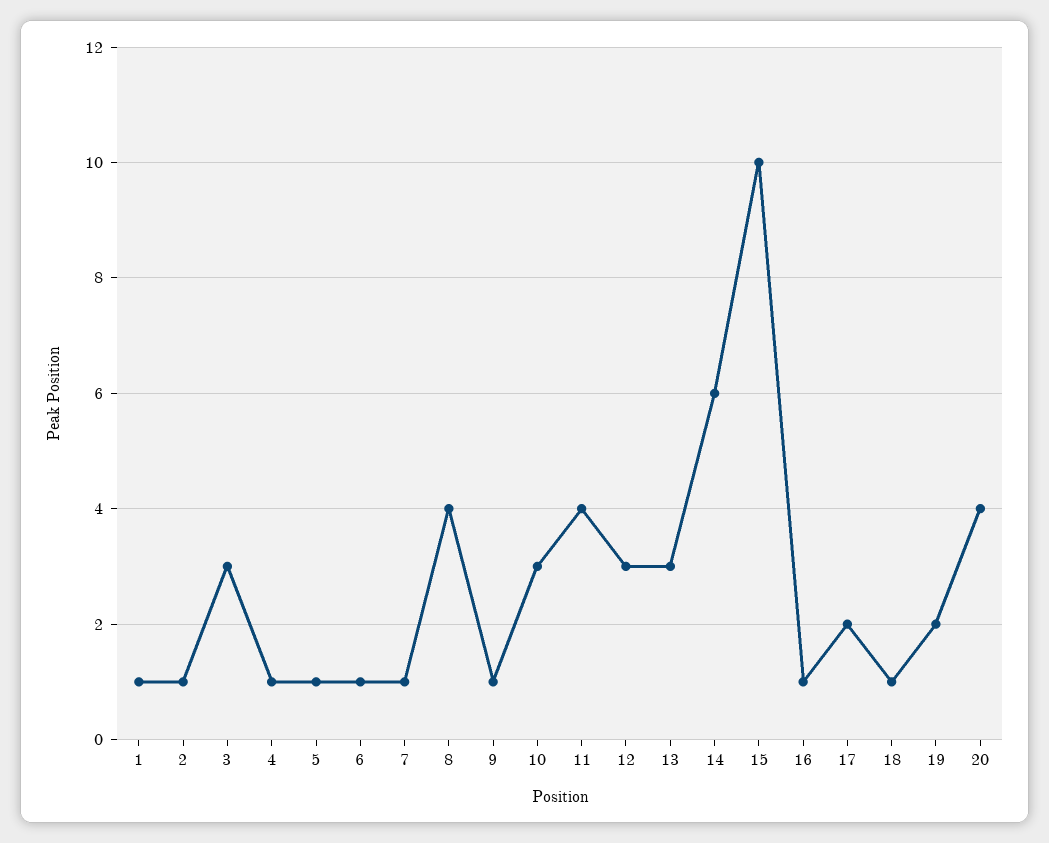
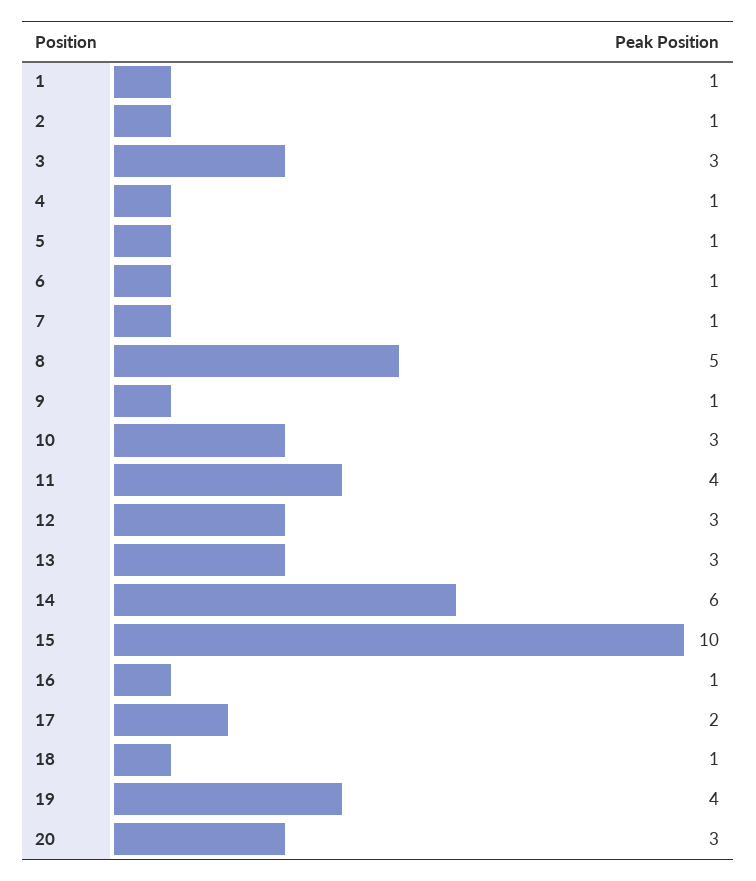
  {
    "1": 1,
    "2": 1,
    "3": 3,
    "4": 1,
    "5": 1,
    "6": 1,
    "7": 1,
-   "8": 4,
+   "8": 5,
    "9": 1,
    "10": 3,
    "11": 4,
    "12": 3,
    "13": 3,
    "14": 6,
    "15": 10,
    "16": 1,
    "17": 2,
    "18": 1,
-   "19": 2,
+   "19": 4,
-   "20": 4
+   "20": 3
  }

